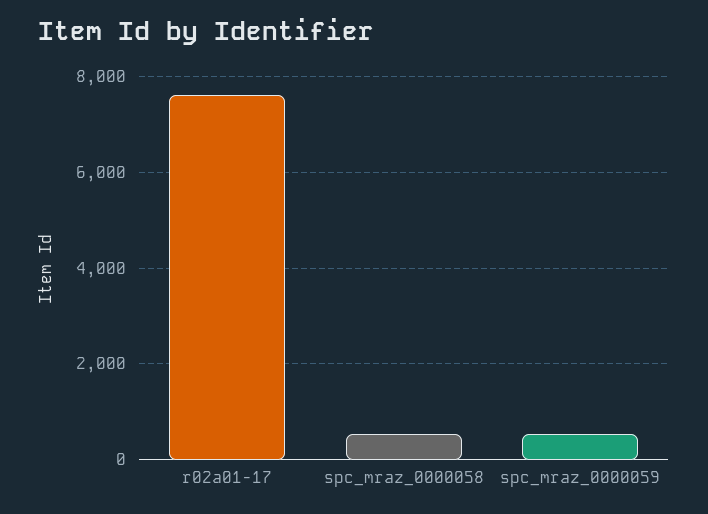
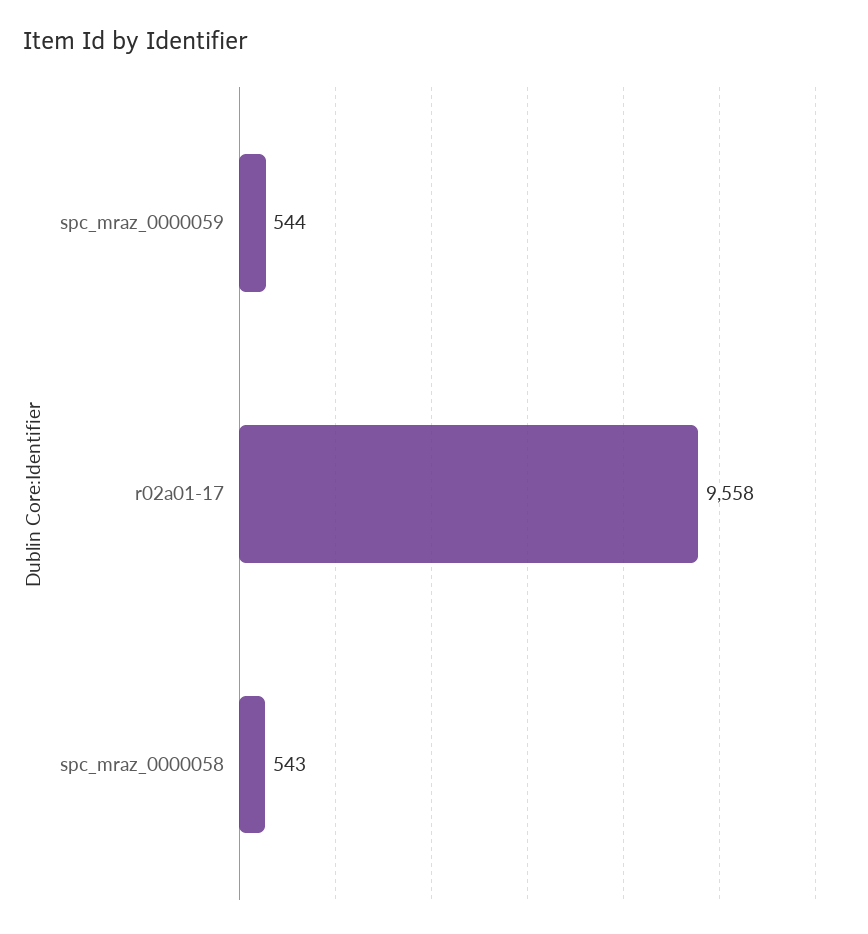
  {
-   "r02a01-17": 7600,
+   "r02a01-17": 9558,
    "spc_mraz_0000058": 543,
    "spc_mraz_0000059": 544
  }

